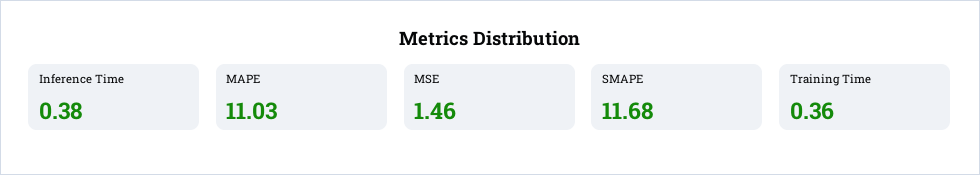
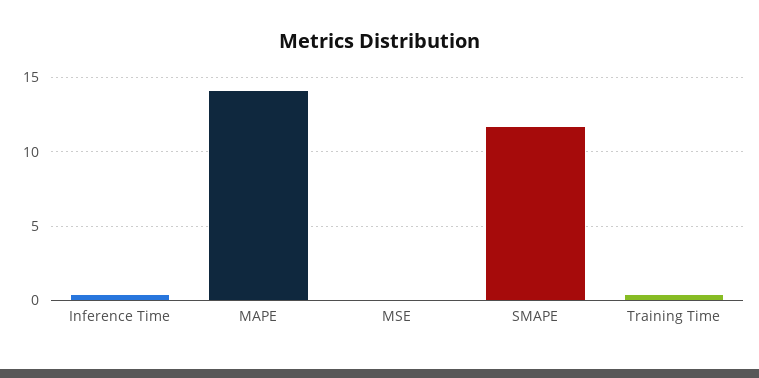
  {
    "Inference Time": 0.38,
-   "MAPE": 11.03,
+   "MAPE": 14,
-   "MSE": 1.46,
+   "MSE": 0,
    "SMAPE": 11.68,
    "Training Time": 0.36
  }

